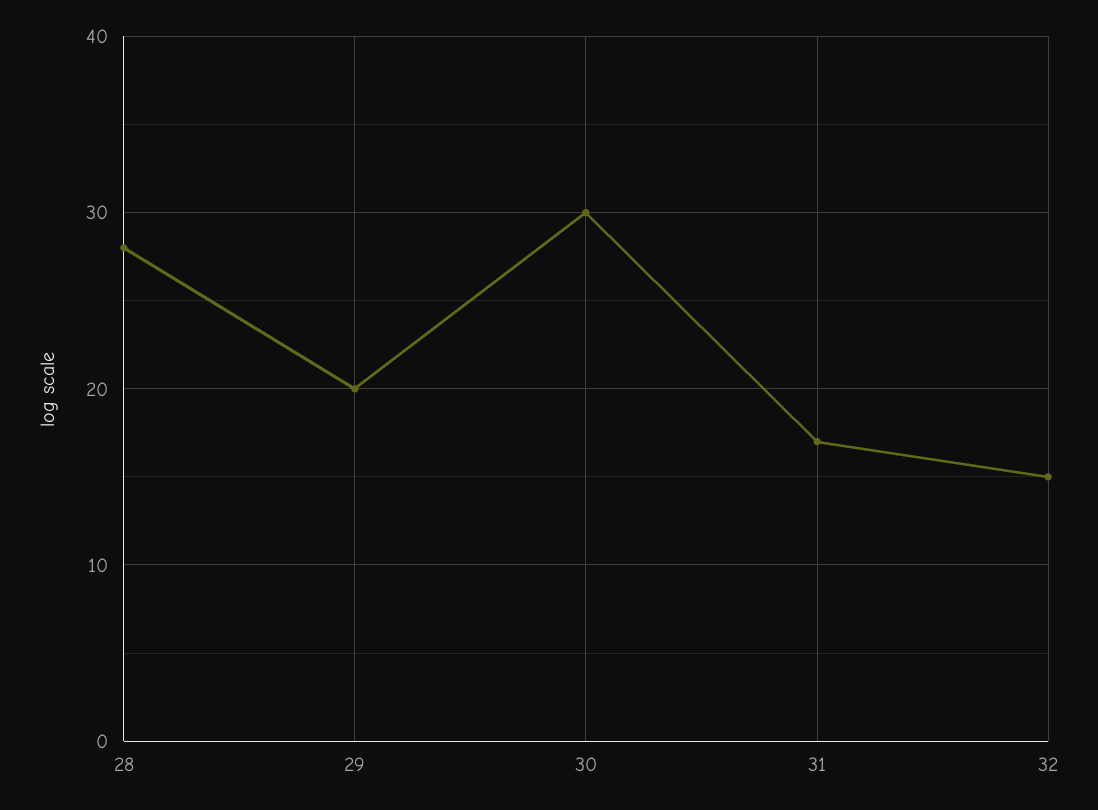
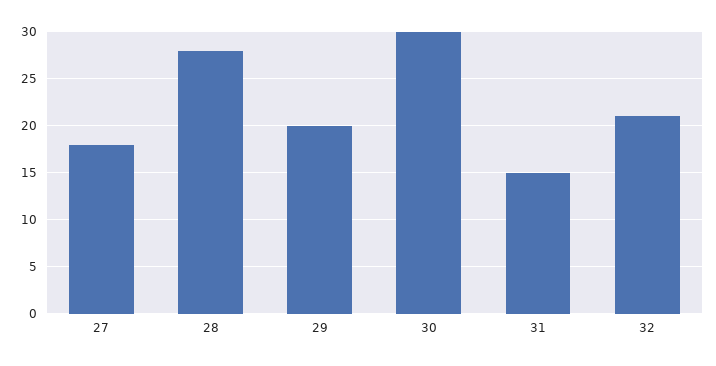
  {
    "28": 28,
    "29": 20,
    "30": 30,
-   "31": 17,
+   "31": 15,
-   "32": 15
+   "32": 21,
+   "27": 18
  }

